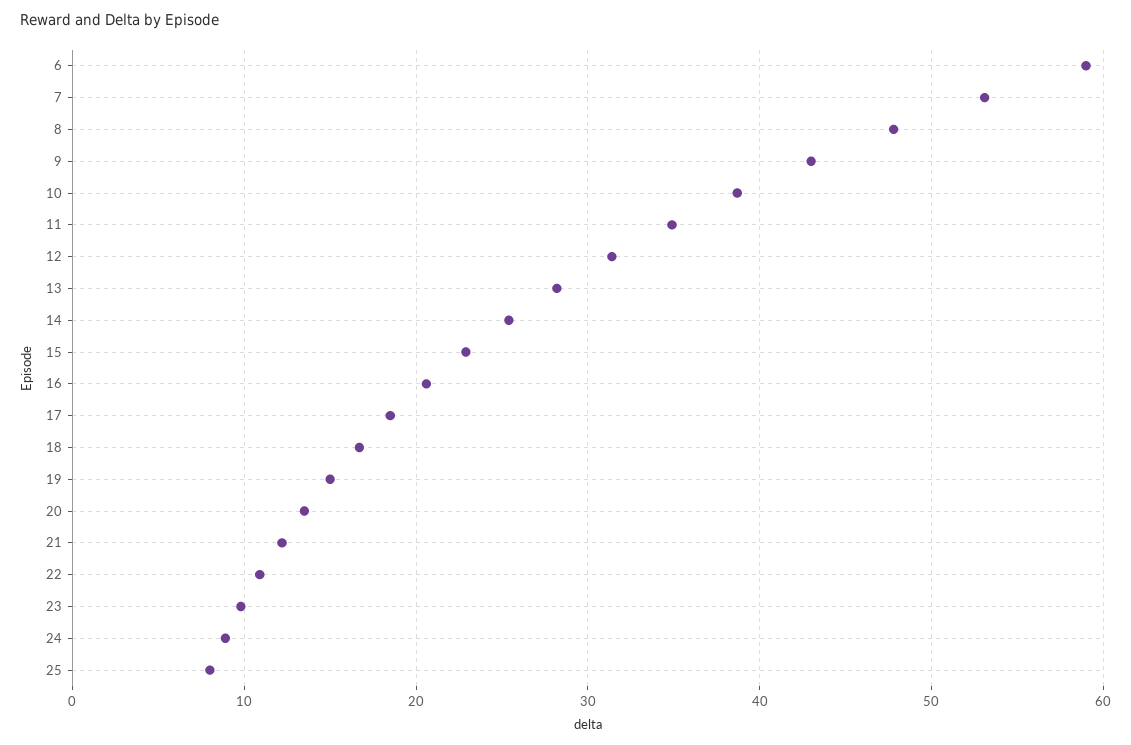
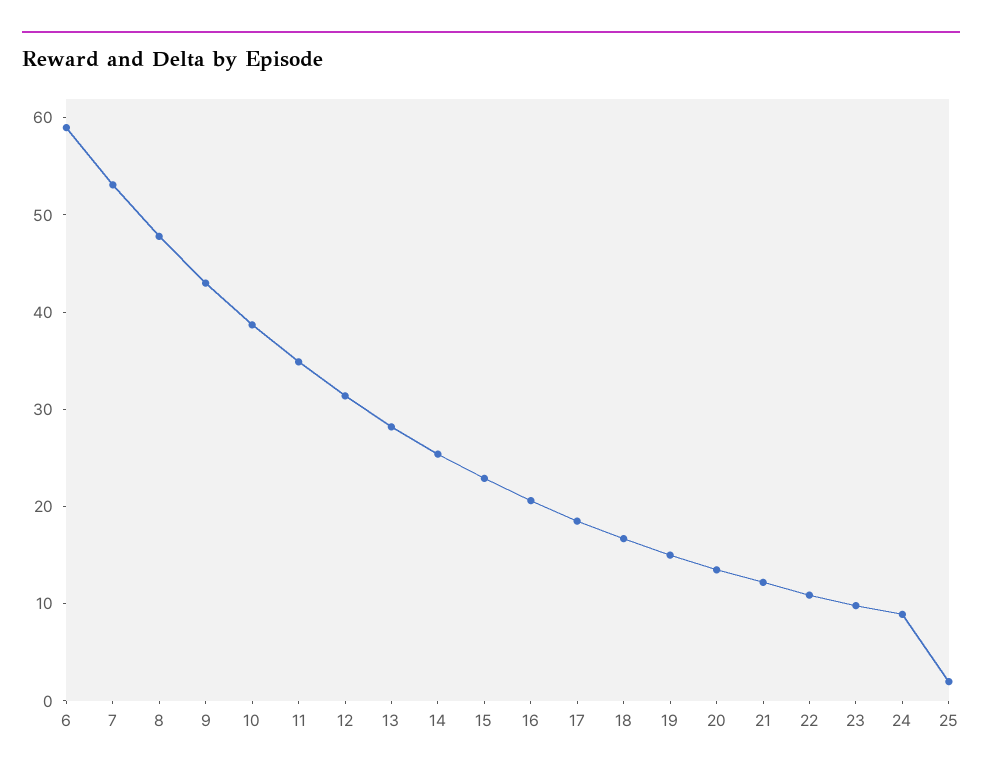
  {
    "6": 59,
    "7": 53,
    "8": 48,
    "9": 43,
    "10": 39,
    "11": 35,
    "12": 31,
    "13": 28,
    "14": 25,
    "15": 23,
    "16": 21,
    "17": 19,
    "18": 17,
    "19": 15,
    "20": 14,
    "21": 12,
    "22": 11,
    "23": 10,
    "24": 9,
-   "25": 8
+   "25": 2
  }

